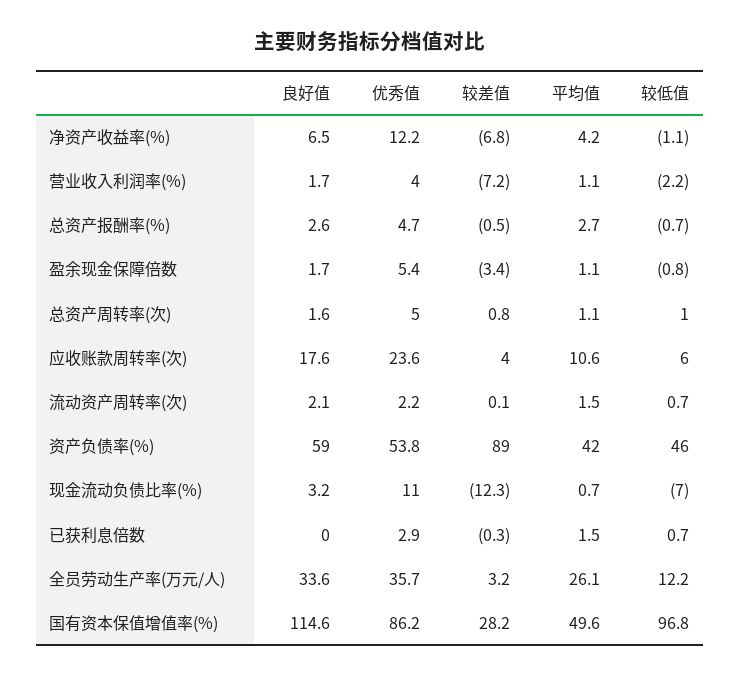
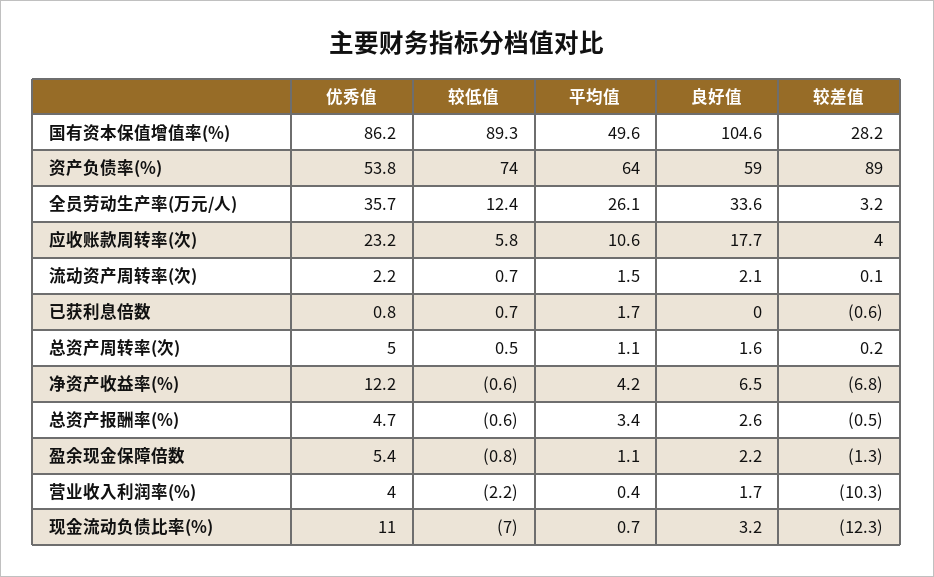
  {
    "良好值": {
      "净资产收益率(%)": 6.5,
      "营业收入利润率(%)": 1.7,
      "总资产报酬率(%)": 2.6,
-     "盈余现金保障倍数": 1.7,
+     "盈余现金保障倍数": 2.2,
      "总资产周转率(次)": 1.6,
-     "应收账款周转率(次)": 17.6,
+     "应收账款周转率(次)": 17.7,
      "流动资产周转率(次)": 2.1,
      "资产负债率(%)": 59,
      "现金流动负债比率(%)": 3.2,
      "已获利息倍数": 0,
      "全员劳动生产率(万元/人)": 33.6,
-     "国有资本保值增值率(%)": 114.6
+     "国有资本保值增值率(%)": 104.6
    },
    "优秀值": {
      "净资产收益率(%)": 12.2,
      "营业收入利润率(%)": 4,
      "总资产报酬率(%)": 4.7,
      "盈余现金保障倍数": 5.4,
      "总资产周转率(次)": 5,
-     "应收账款周转率(次)": 23.6,
+     "应收账款周转率(次)": 23.2,
      "流动资产周转率(次)": 2.2,
      "资产负债率(%)": 53.8,
      "现金流动负债比率(%)": 11,
-     "已获利息倍数": 2.9,
+     "已获利息倍数": 0.8,
      "全员劳动生产率(万元/人)": 35.7,
      "国有资本保值增值率(%)": 86.2
    },
    "较差值": {
      "净资产收益率(%)": -6.8,
-     "营业收入利润率(%)": -7.2,
+     "营业收入利润率(%)": -10.3,
      "总资产报酬率(%)": -0.5,
-     "盈余现金保障倍数": -3.4,
+     "盈余现金保障倍数": -1.3,
-     "总资产周转率(次)": 0.8,
+     "总资产周转率(次)": 0.2,
      "应收账款周转率(次)": 4,
      "流动资产周转率(次)": 0.1,
      "资产负债率(%)": 89,
      "现金流动负债比率(%)": -12.3,
-     "已获利息倍数": -0.3,
+     "已获利息倍数": -0.6,
      "全员劳动生产率(万元/人)": 3.2,
      "国有资本保值增值率(%)": 28.2
    },
    "平均值": {
      "净资产收益率(%)": 4.2,
-     "营业收入利润率(%)": 1.1,
+     "营业收入利润率(%)": 0.4,
-     "总资产报酬率(%)": 2.7,
+     "总资产报酬率(%)": 3.4,
      "盈余现金保障倍数": 1.1,
      "总资产周转率(次)": 1.1,
      "应收账款周转率(次)": 10.6,
      "流动资产周转率(次)": 1.5,
-     "资产负债率(%)": 42,
+     "资产负债率(%)": 64,
      "现金流动负债比率(%)": 0.7,
-     "已获利息倍数": 1.5,
+     "已获利息倍数": 1.7,
      "全员劳动生产率(万元/人)": 26.1,
      "国有资本保值增值率(%)": 49.6
    },
    "较低值": {
-     "净资产收益率(%)": -1.1,
+     "净资产收益率(%)": -0.6,
      "营业收入利润率(%)": -2.2,
-     "总资产报酬率(%)": -0.7,
+     "总资产报酬率(%)": -0.6,
      "盈余现金保障倍数": -0.8,
-     "总资产周转率(次)": 1,
+     "总资产周转率(次)": 0.5,
-     "应收账款周转率(次)": 6,
+     "应收账款周转率(次)": 5.8,
      "流动资产周转率(次)": 0.7,
-     "资产负债率(%)": 46,
+     "资产负债率(%)": 74,
      "现金流动负债比率(%)": -7,
      "已获利息倍数": 0.7,
-     "全员劳动生产率(万元/人)": 12.2,
+     "全员劳动生产率(万元/人)": 12.4,
-     "国有资本保值增值率(%)": 96.8
+     "国有资本保值增值率(%)": 89.3
    }
  }

